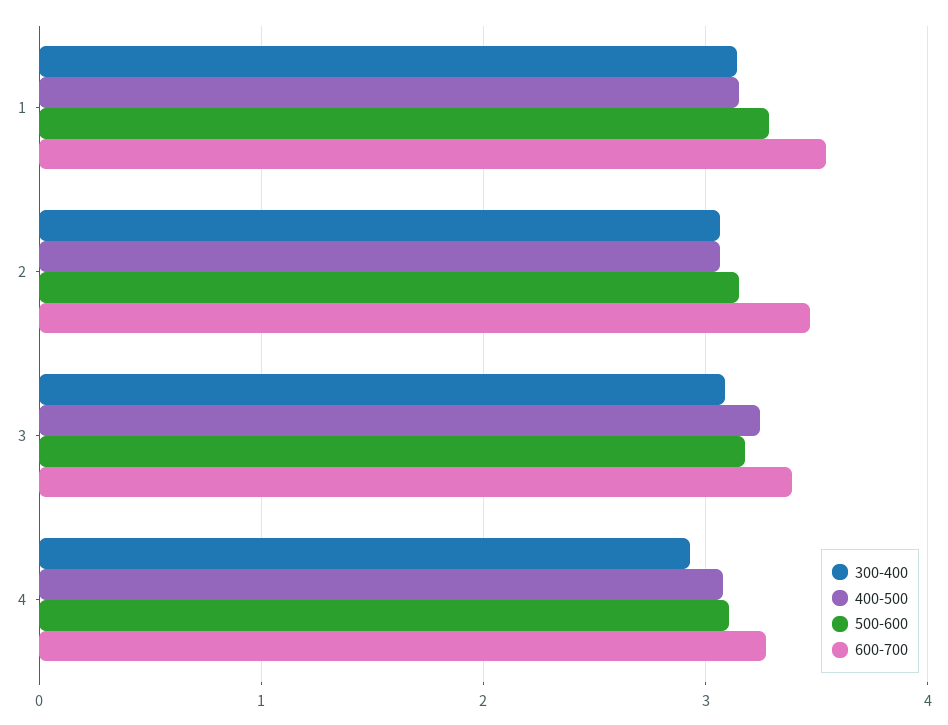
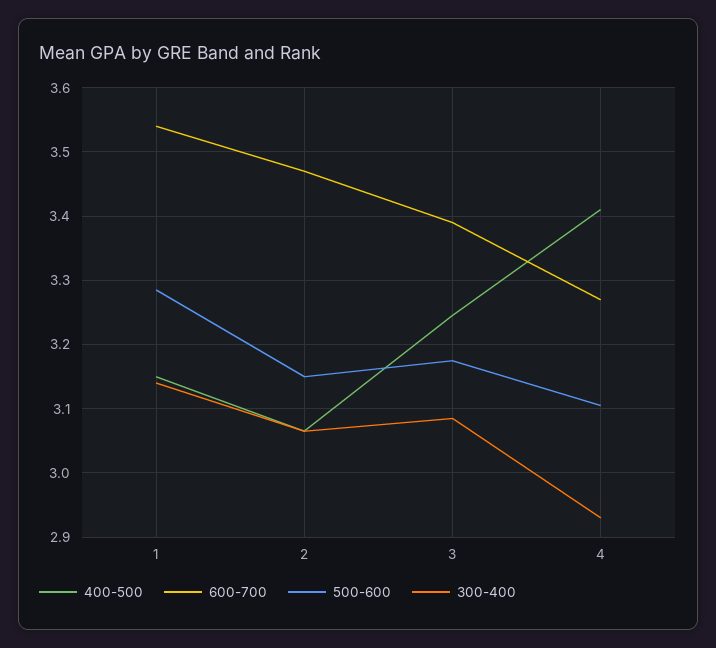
  {
    "300-400": {
      "1": 3.14,
      "2": 3.07,
      "3": 3.09,
      "4": 2.93
    },
    "400-500": {
      "1": 3.15,
      "2": 3.07,
      "3": 3.25,
-     "4": 3.1
+     "4": 3.41
    },
    "500-600": {
      "1": 3.29,
      "2": 3.15,
      "3": 3.18,
      "4": 3.11
    },
    "600-700": {
      "1": 3.54,
      "2": 3.47,
      "3": 3.39,
      "4": 3.27
    }
  }

